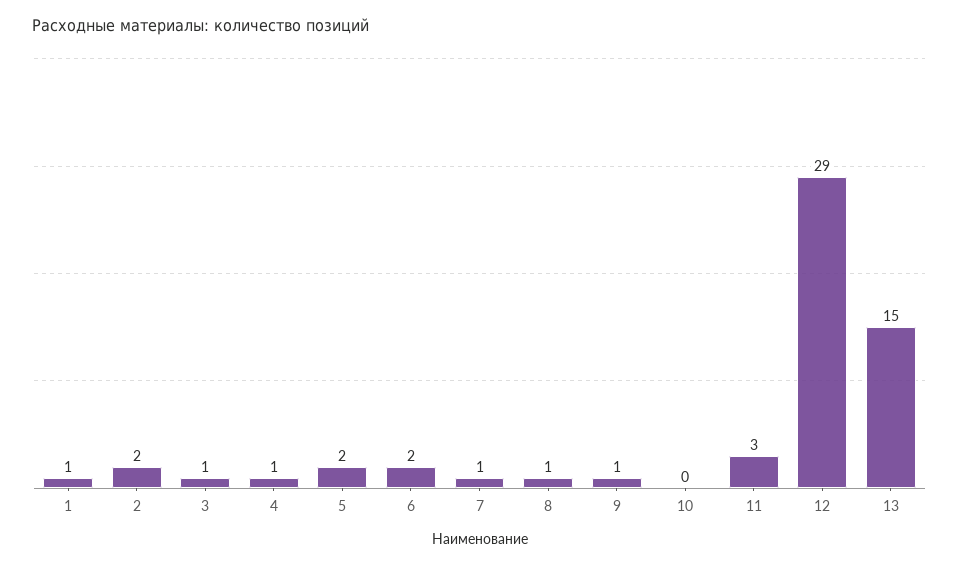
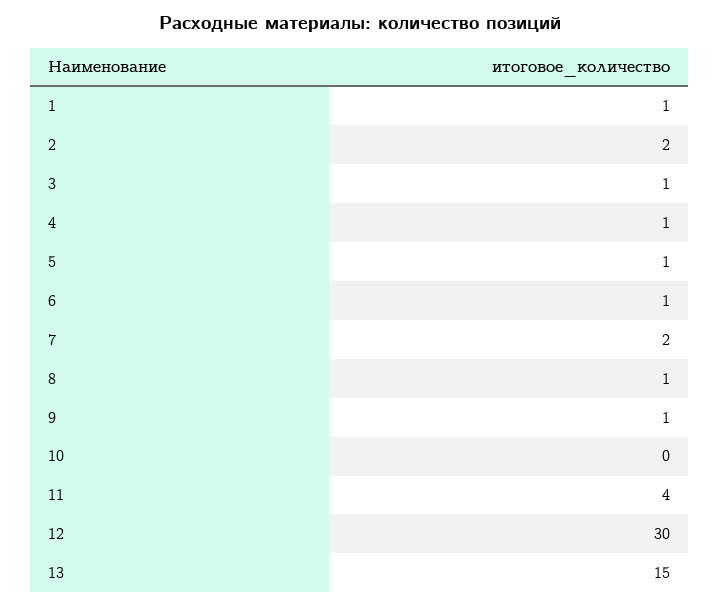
  {
    "1": 1,
    "2": 2,
    "3": 1,
    "4": 1,
-   "5": 2,
+   "5": 1,
-   "6": 2,
+   "6": 1,
-   "7": 1,
+   "7": 2,
    "8": 1,
    "9": 1,
    "10": 0,
-   "11": 3,
+   "11": 4,
-   "12": 29,
+   "12": 30,
    "13": 15
  }

